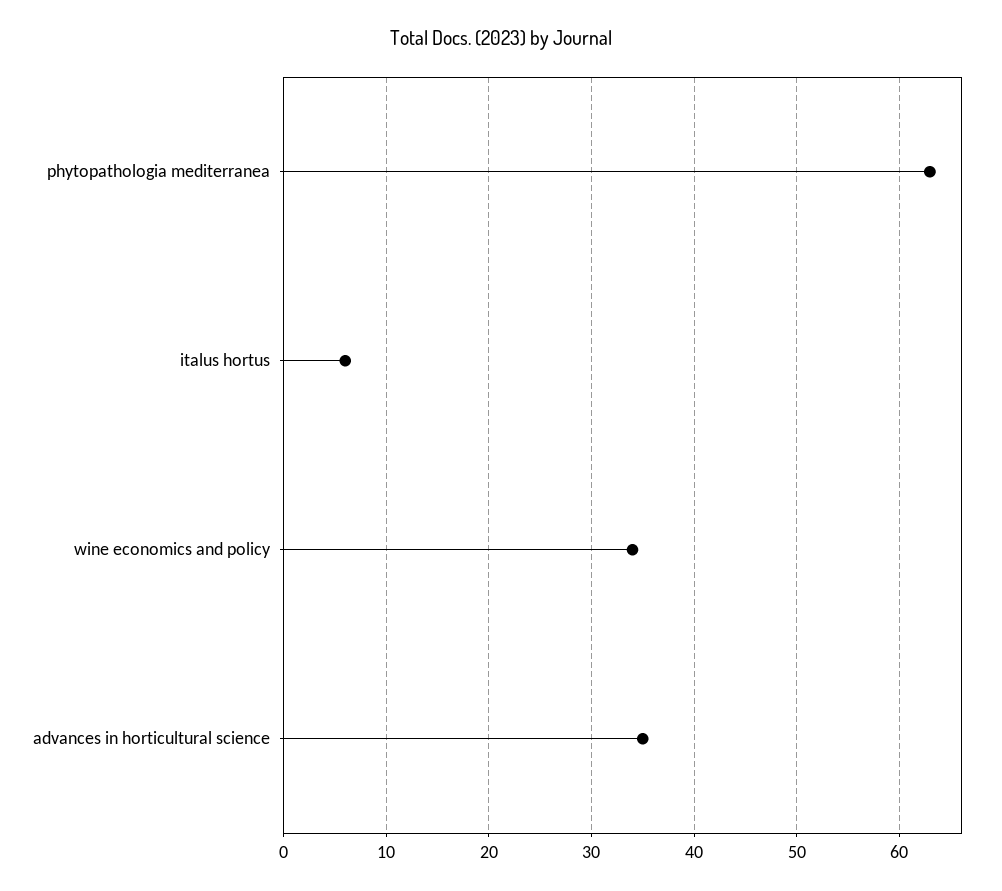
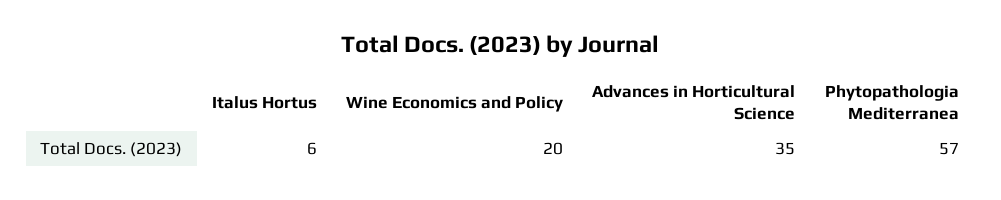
  {
-   "phytopathologia mediterranea": 63,
+   "phytopathologia mediterranea": 57,
    "italus hortus": 6,
-   "wine economics and policy": 34,
+   "wine economics and policy": 20,
    "advances in horticultural science": 35
  }

